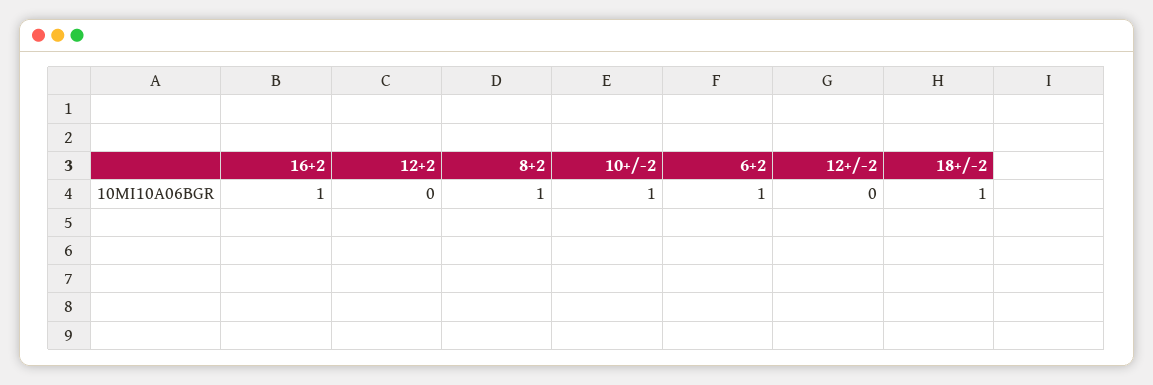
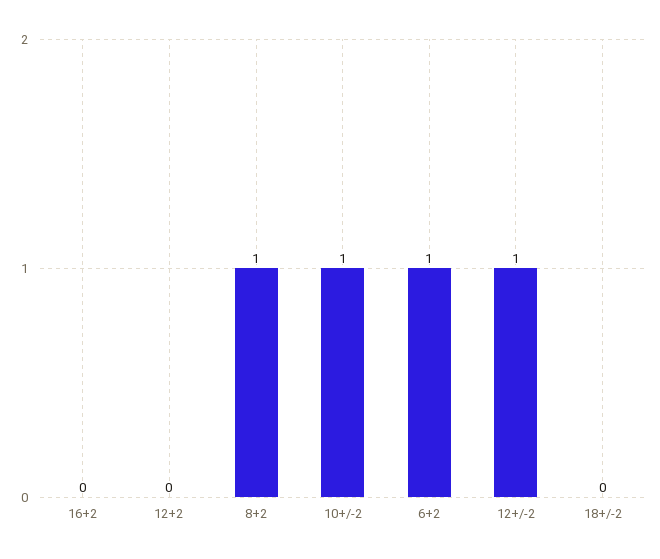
  {
-   "16+2": 1,
+   "16+2": 0,
    "12+2": 0,
    "8+2": 1,
    "10+/-2": 1,
    "6+2": 1,
-   "12+/-2": 0,
+   "12+/-2": 1,
-   "18+/-2": 1
+   "18+/-2": 0
  }

